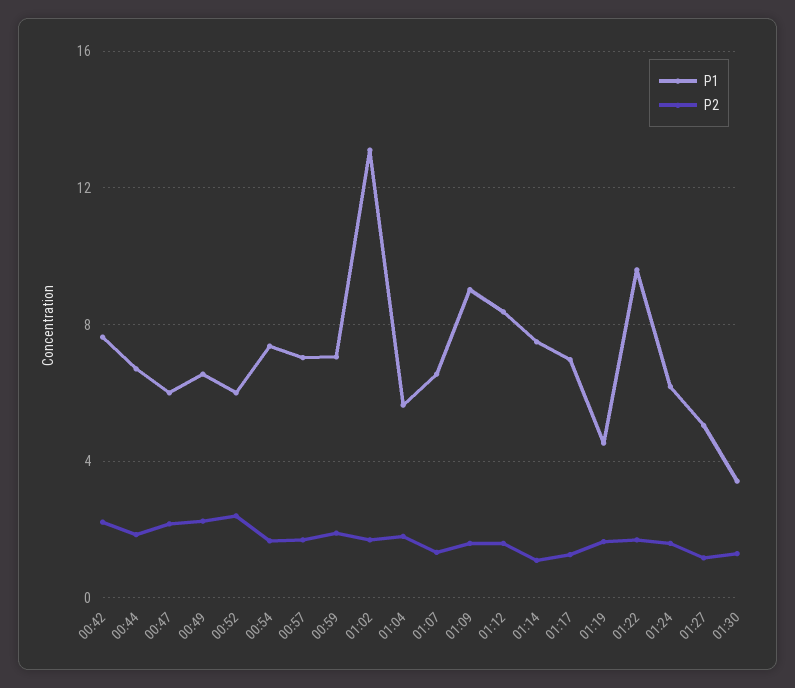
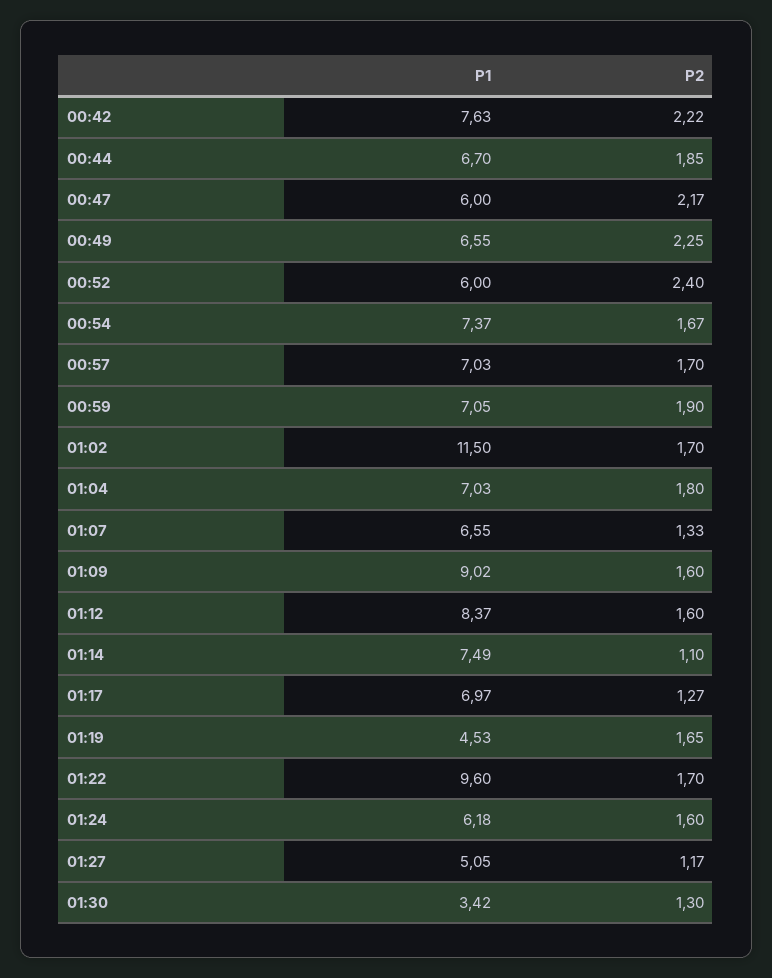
  {
    "P1": {
      "00:42": 7.63,
      "00:44": 6.7,
      "00:47": 6,
      "00:49": 6.55,
      "00:52": 6,
      "00:54": 7.37,
      "00:57": 7.03,
      "00:59": 7.05,
-     "01:02": 13,
+     "01:02": 11.5,
-     "01:04": 5.5,
+     "01:04": 7.03,
      "01:07": 6.55,
      "01:09": 9.02,
      "01:12": 8.37,
      "01:14": 7.49,
      "01:17": 6.97,
      "01:19": 4.53,
      "01:22": 9.6,
      "01:24": 6.18,
      "01:27": 5.05,
      "01:30": 3.42
    },
    "P2": {
      "00:42": 2.22,
      "00:44": 1.85,
      "00:47": 2.17,
      "00:49": 2.25,
      "00:52": 2.4,
      "00:54": 1.67,
      "00:57": 1.7,
      "00:59": 1.9,
      "01:02": 1.7,
      "01:04": 1.8,
      "01:07": 1.33,
      "01:09": 1.6,
      "01:12": 1.6,
      "01:14": 1.1,
      "01:17": 1.27,
      "01:19": 1.65,
      "01:22": 1.7,
      "01:24": 1.6,
      "01:27": 1.17,
      "01:30": 1.3
    }
  }

